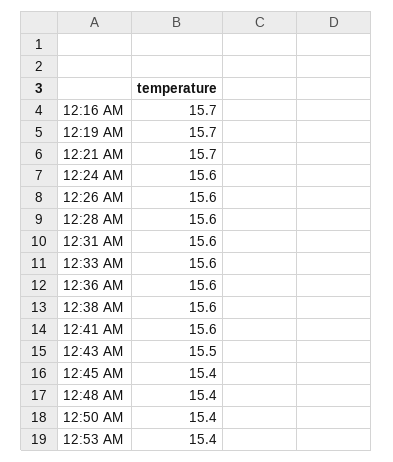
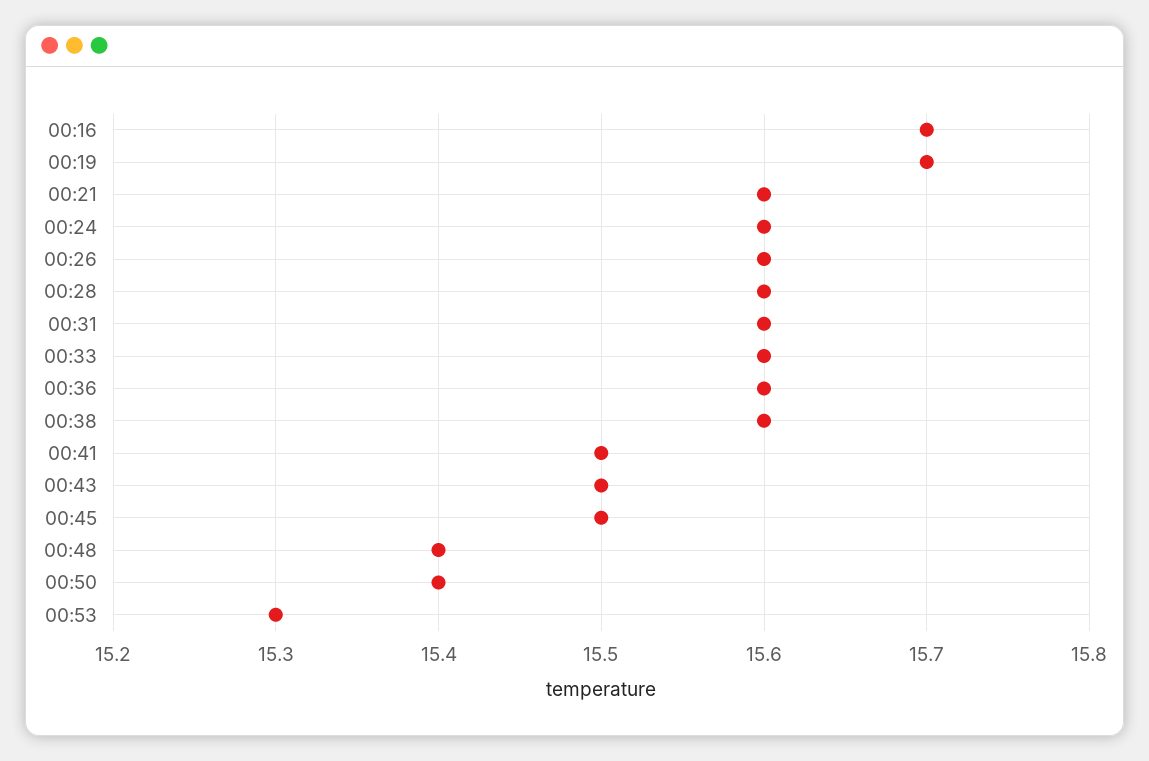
  {
    "12:16 AM": 15.7,
    "12:19 AM": 15.7,
-   "12:21 AM": 15.7,
+   "12:21 AM": 15.6,
    "12:24 AM": 15.6,
    "12:26 AM": 15.6,
    "12:28 AM": 15.6,
    "12:31 AM": 15.6,
    "12:33 AM": 15.6,
    "12:36 AM": 15.6,
    "12:38 AM": 15.6,
-   "12:41 AM": 15.6,
+   "12:41 AM": 15.5,
    "12:43 AM": 15.5,
-   "12:45 AM": 15.4,
+   "12:45 AM": 15.5,
    "12:48 AM": 15.4,
    "12:50 AM": 15.4,
-   "12:53 AM": 15.4
+   "12:53 AM": 15.3
  }

